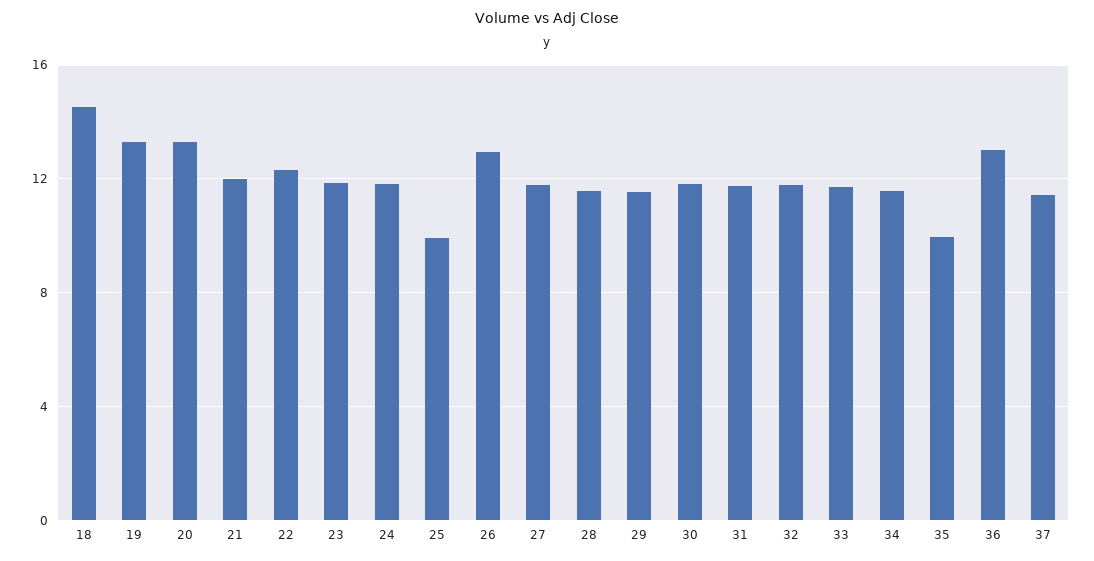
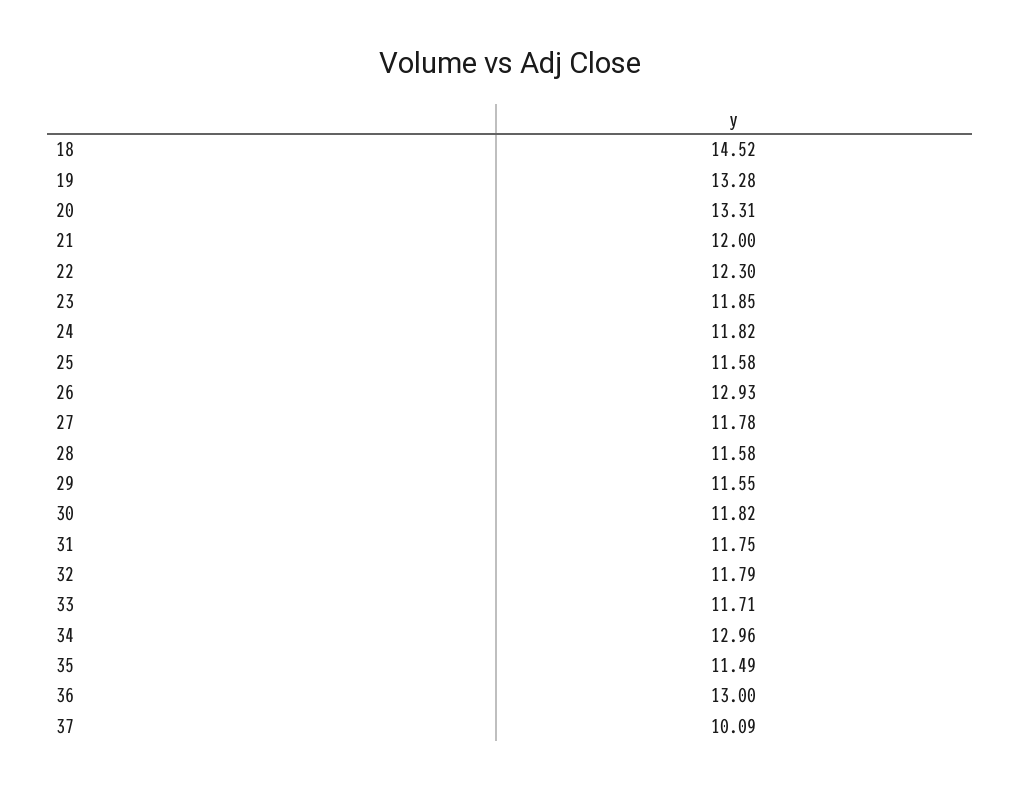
  {
    "18": 14.52,
    "19": 13.28,
    "20": 13.31,
    "21": 12,
    "22": 12.3,
    "23": 11.85,
    "24": 11.82,
-   "25": 10,
+   "25": 11.58,
    "26": 12.93,
    "27": 11.78,
    "28": 11.58,
    "29": 11.55,
    "30": 11.82,
    "31": 11.75,
    "32": 11.79,
    "33": 11.71,
-   "34": 11.5,
+   "34": 12.96,
-   "35": 10,
+   "35": 11.49,
    "36": 13,
-   "37": 11.5
+   "37": 10.09
  }

